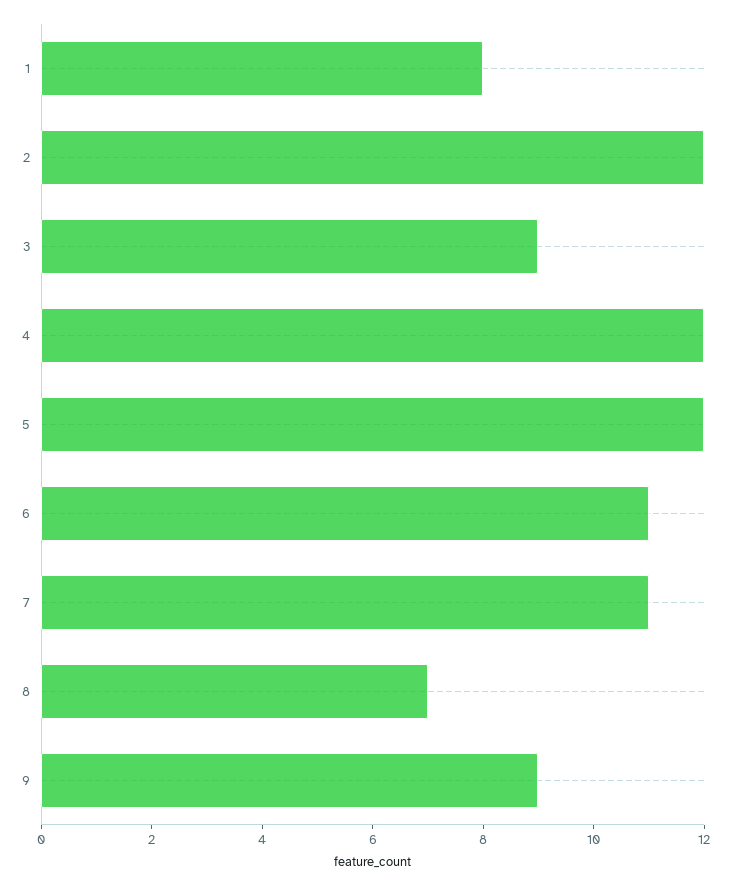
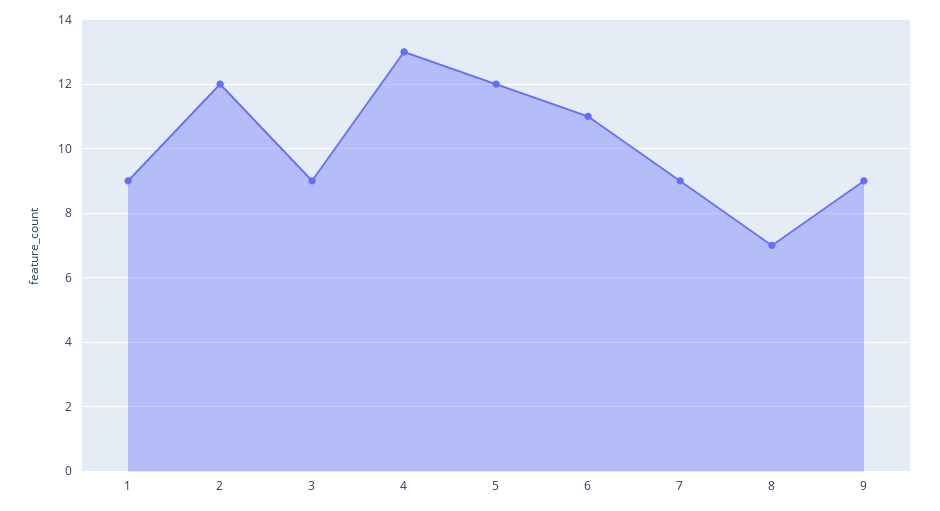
  {
-   "1": 8,
+   "1": 9,
    "2": 12,
    "3": 9,
-   "4": 12,
+   "4": 13,
    "5": 12,
    "6": 11,
-   "7": 11,
+   "7": 9,
    "8": 7,
    "9": 9
  }

